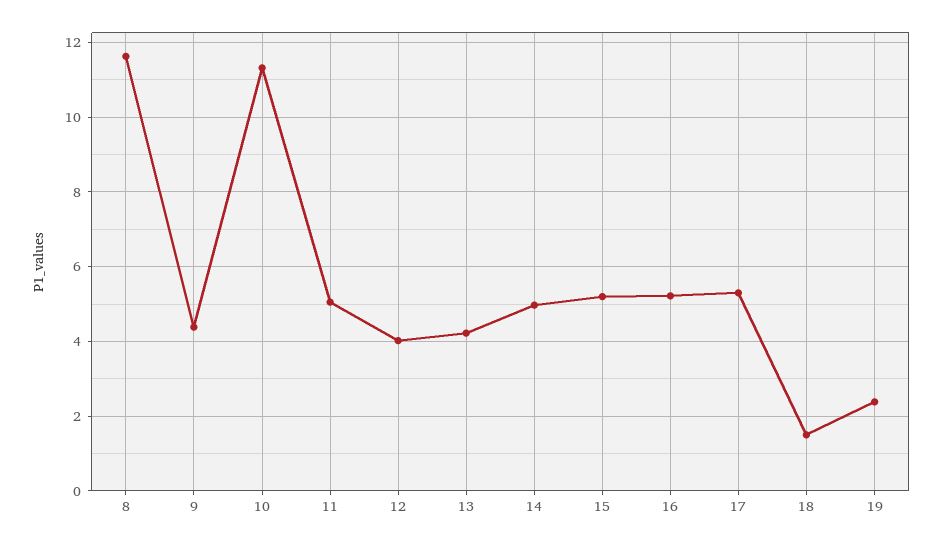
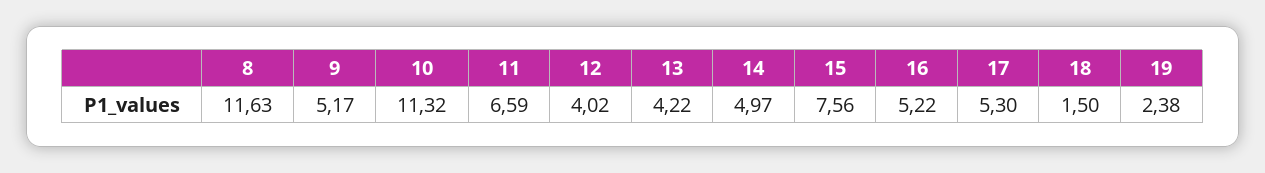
  {
    "8": 11.63,
-   "9": 4.4,
+   "9": 5.17,
    "10": 11.32,
-   "11": 5,
+   "11": 6.59,
    "12": 4.02,
    "13": 4.22,
    "14": 4.97,
-   "15": 5.2,
+   "15": 7.56,
    "16": 5.22,
    "17": 5.3,
    "18": 1.5,
    "19": 2.38
  }

